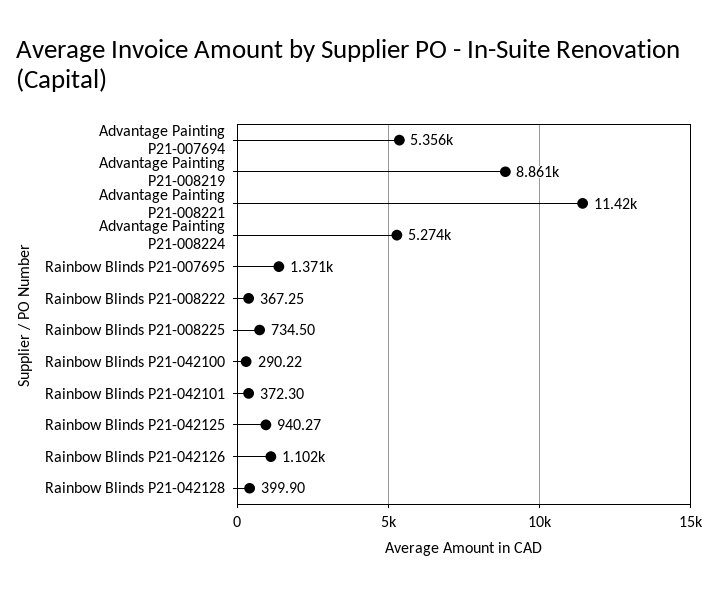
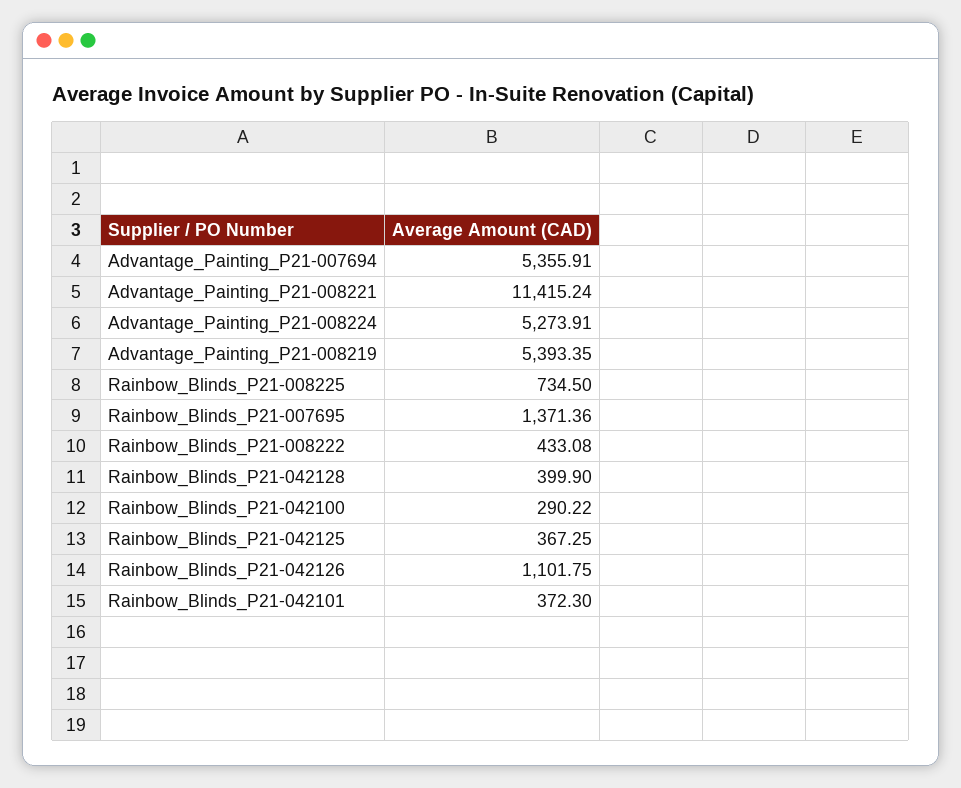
  {
    "Advantage Painting P21-007694": 5355.91,
-   "Advantage Painting P21-008219": 8861,
+   "Advantage Painting P21-008219": 5393.35,
    "Advantage Painting P21-008221": 11415.24,
    "Advantage Painting P21-008224": 5273.91,
    "Rainbow Blinds P21-007695": 1371.36,
-   "Rainbow Blinds P21-008222": 367.25,
+   "Rainbow Blinds P21-008222": 433.08,
    "Rainbow Blinds P21-008225": 734.5,
    "Rainbow Blinds P21-042100": 290.22,
    "Rainbow Blinds P21-042101": 372.3,
-   "Rainbow Blinds P21-042125": 940.27,
+   "Rainbow Blinds P21-042125": 367.25,
    "Rainbow Blinds P21-042126": 1101.75,
    "Rainbow Blinds P21-042128": 399.9
  }

